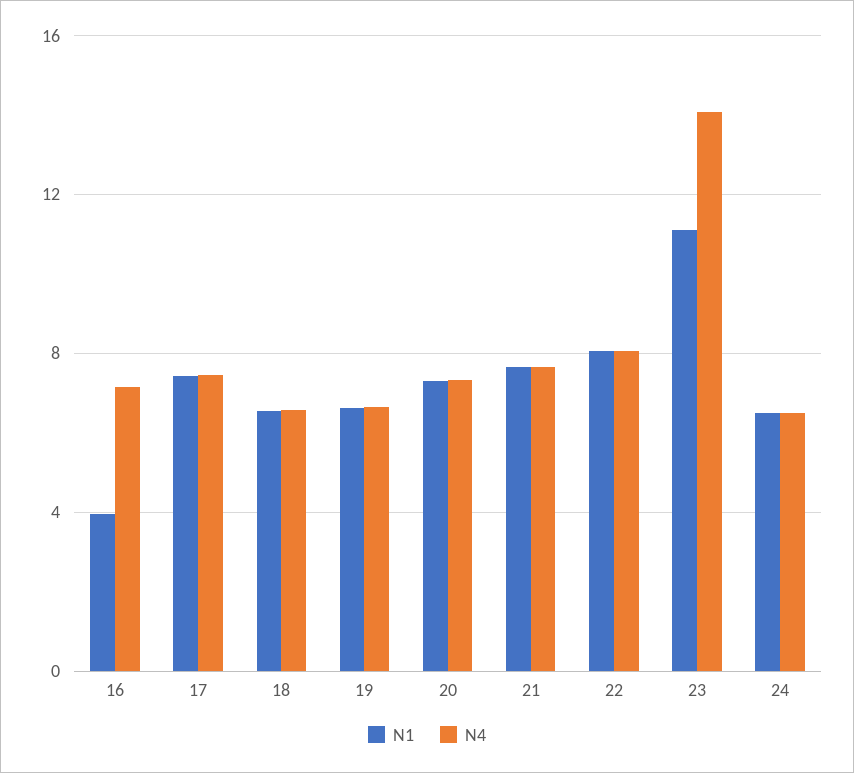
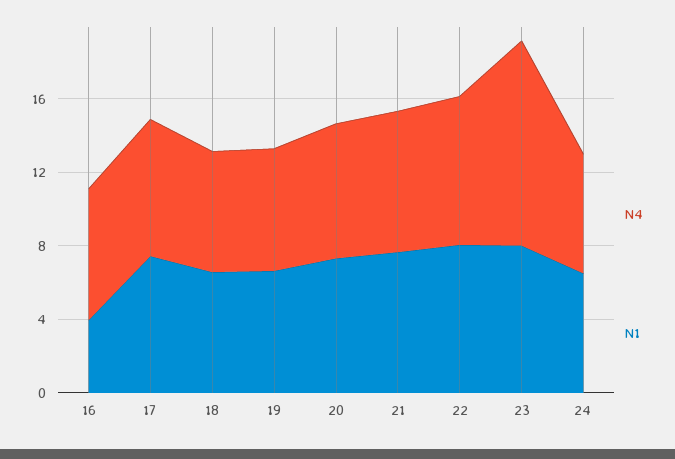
  {
    "N1": {
      "16": 4,
      "17": 7.5,
      "18": 6.5,
      "19": 6.5,
      "20": 7.5,
      "21": 7.5,
      "22": 8,
-     "23": 11,
+     "23": 8,
      "24": 6.5
    },
    "N4": {
      "16": 7,
      "17": 7.5,
      "18": 6.5,
      "19": 6.5,
      "20": 7.5,
      "21": 7.5,
      "22": 8,
-     "23": 14,
+     "23": 11,
      "24": 6.5
    }
  }

